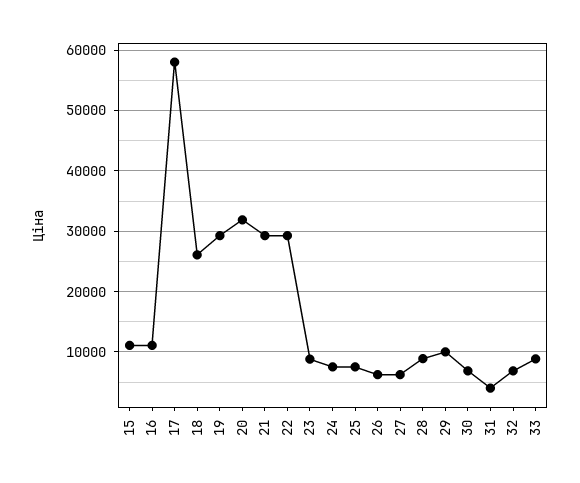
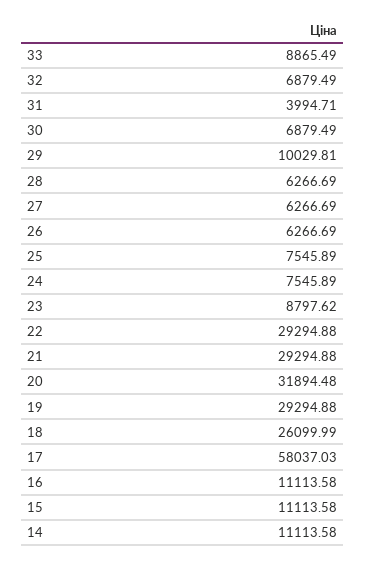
  {
    "15": 11113.58,
    "16": 11113.58,
    "17": 58037.03,
    "18": 26099.99,
    "19": 29294.88,
    "20": 31894.48,
    "21": 29294.88,
    "22": 29294.88,
    "23": 8797.62,
    "24": 7545.89,
    "25": 7545.89,
    "26": 6266.69,
    "27": 6266.69,
-   "28": 9000,
+   "28": 6266.69,
    "29": 10029.81,
    "30": 6879.49,
    "31": 3994.71,
    "32": 6879.49,
-   "33": 8865.49
+   "33": 8865.49,
+   "14": 11113.58
  }

